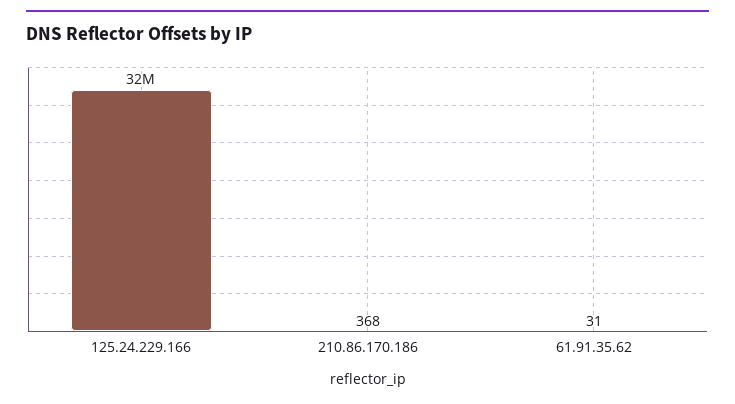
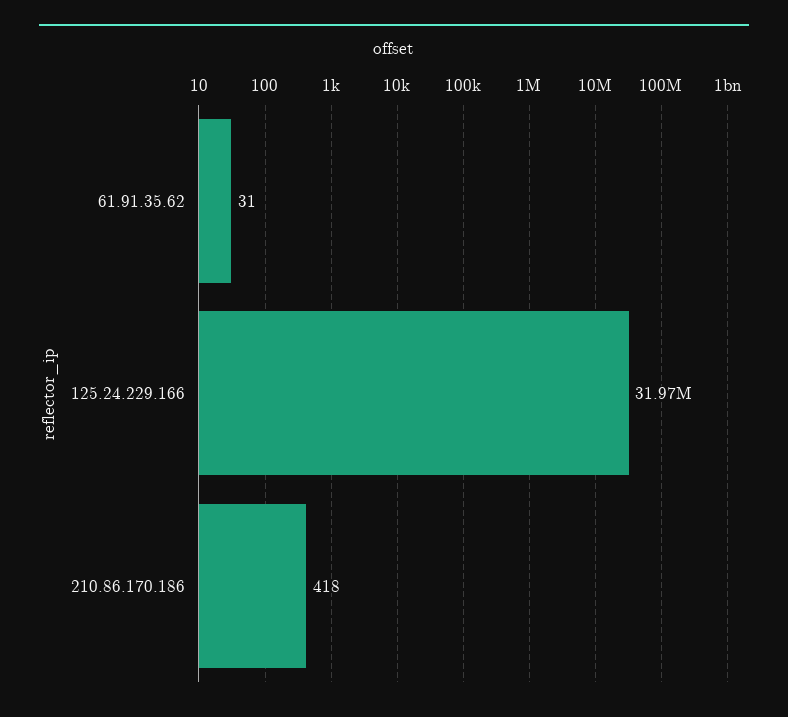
  {
    "125.24.229.166": 31970000,
-   "210.86.170.186": 368,
+   "210.86.170.186": 418,
    "61.91.35.62": 31
  }

